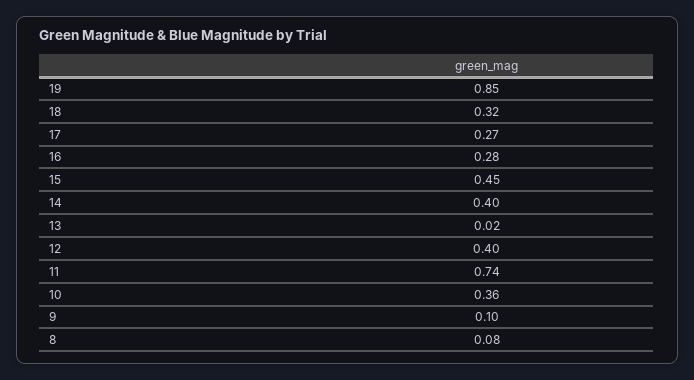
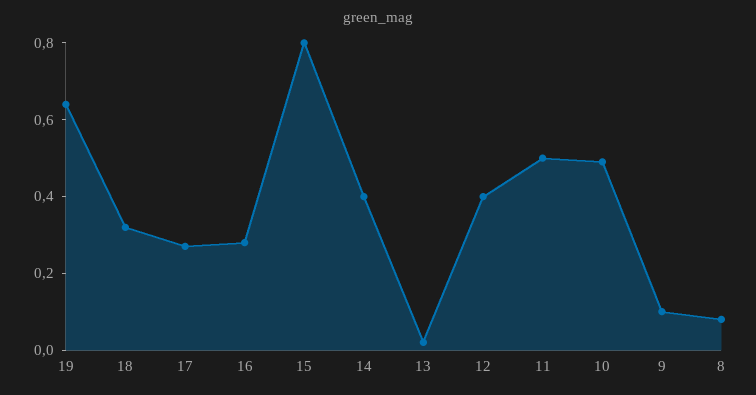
  {
-   "19": 0.85,
+   "19": 0.65,
    "18": 0.32,
    "17": 0.27,
    "16": 0.28,
-   "15": 0.45,
+   "15": 0.8,
    "14": 0.4,
    "13": 0.02,
    "12": 0.4,
-   "11": 0.74,
+   "11": 0.5,
-   "10": 0.36,
+   "10": 0.5,
    "9": 0.1,
    "8": 0.08
  }

